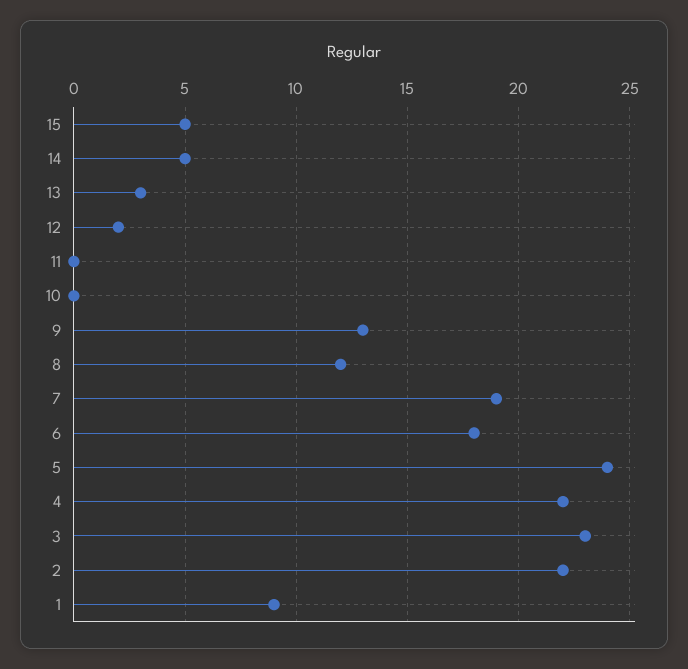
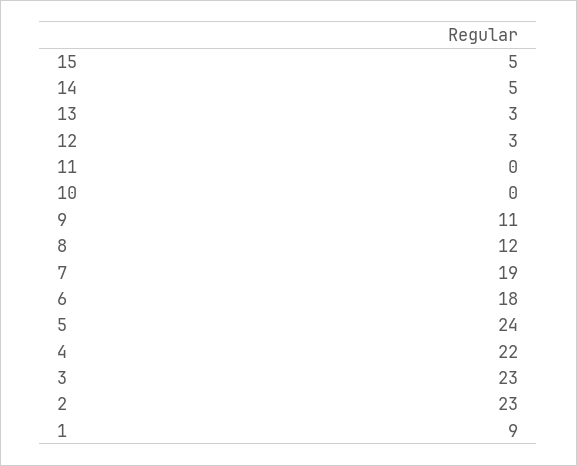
  {
    "15": 5,
    "14": 5,
    "13": 3,
-   "12": 2,
+   "12": 3,
    "11": 0,
    "10": 0,
-   "9": 13,
+   "9": 11,
    "8": 12,
    "7": 19,
    "6": 18,
    "5": 24,
    "4": 22,
    "3": 23,
-   "2": 22,
+   "2": 23,
    "1": 9
  }

